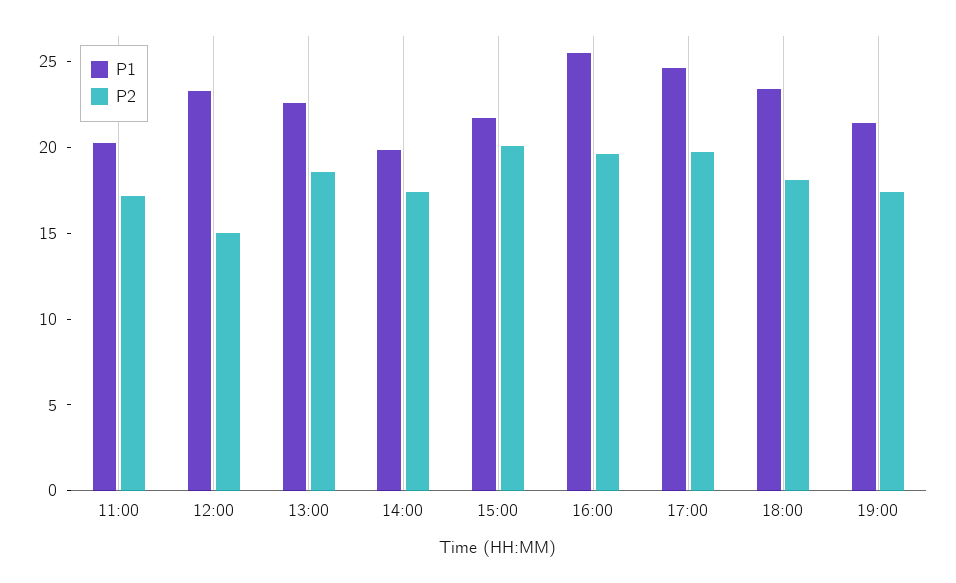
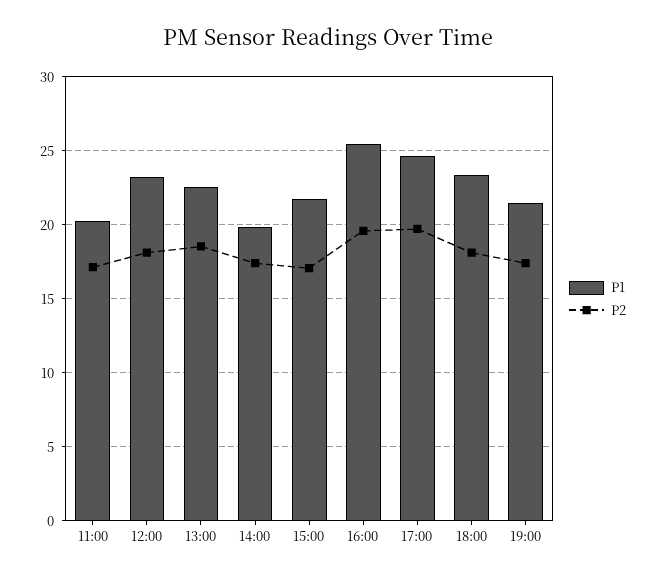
  {
    "P1": {
      "11:00": 20.5,
      "12:00": 23.5,
      "13:00": 22.5,
      "14:00": 20,
      "15:00": 22,
      "16:00": 25.5,
      "17:00": 24.5,
      "18:00": 23.5,
      "19:00": 21.5
    },
    "P2": {
      "11:00": 17,
-     "12:00": 15,
+     "12:00": 18,
      "13:00": 18.5,
      "14:00": 17.5,
-     "15:00": 20,
+     "15:00": 17,
      "16:00": 19.5,
      "17:00": 19.5,
      "18:00": 18,
      "19:00": 17.5
    }
  }

